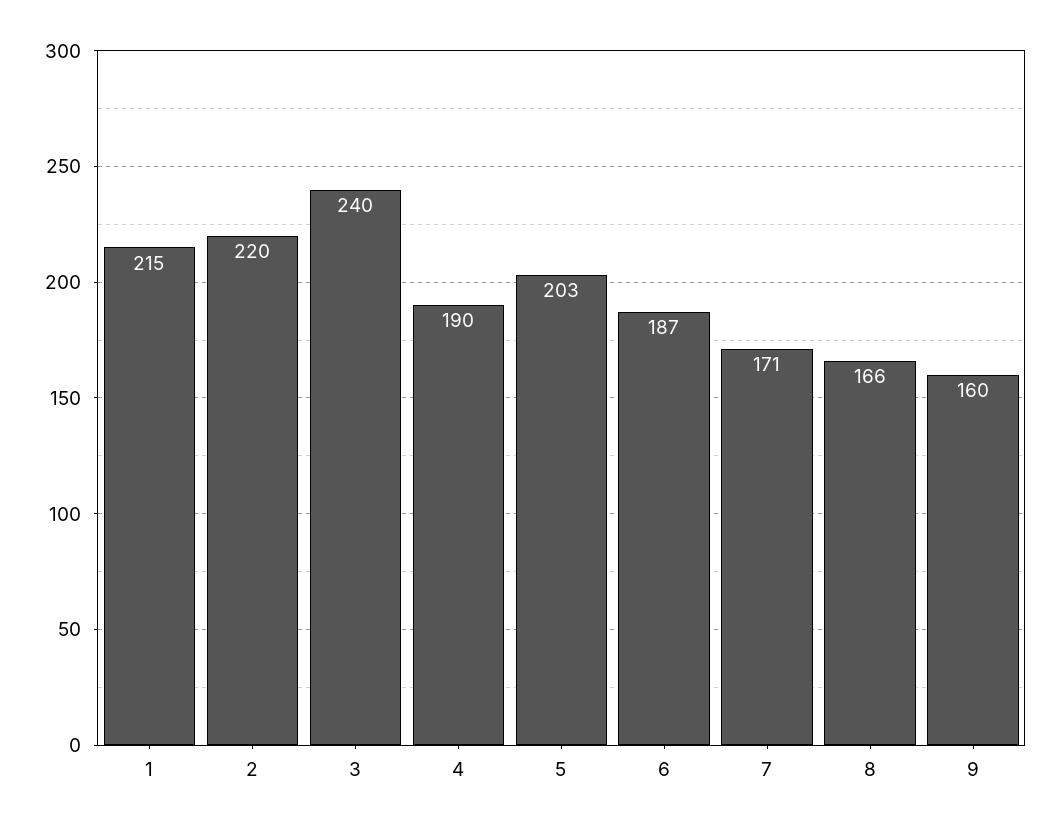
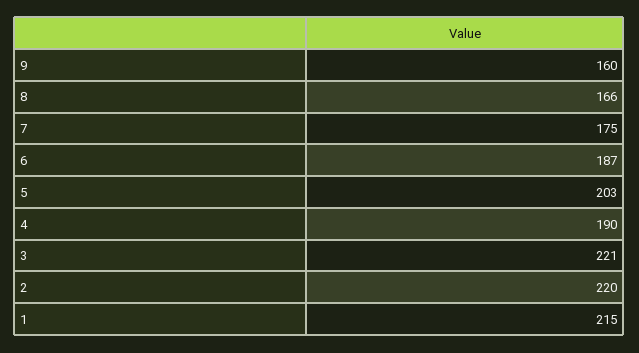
  {
    "1": 215,
    "2": 220,
-   "3": 240,
+   "3": 221,
    "4": 190,
    "5": 203,
    "6": 187,
-   "7": 171,
+   "7": 175,
    "8": 166,
    "9": 160
  }

